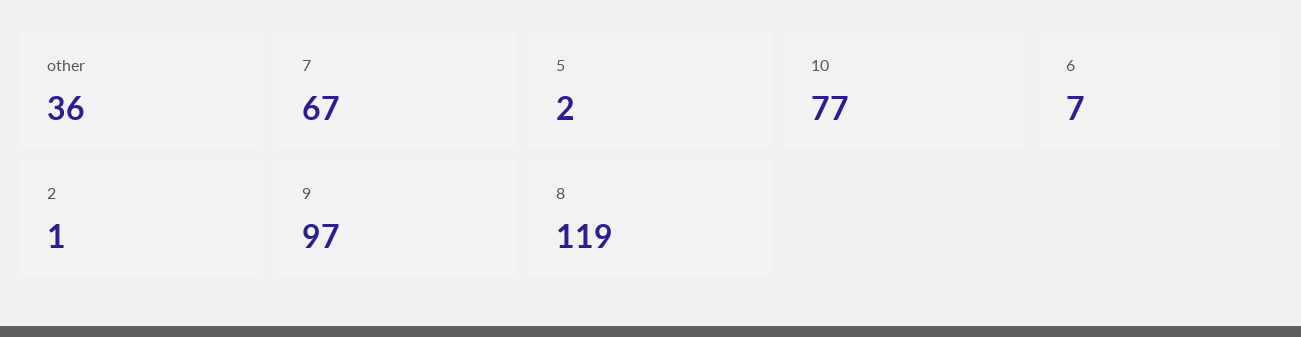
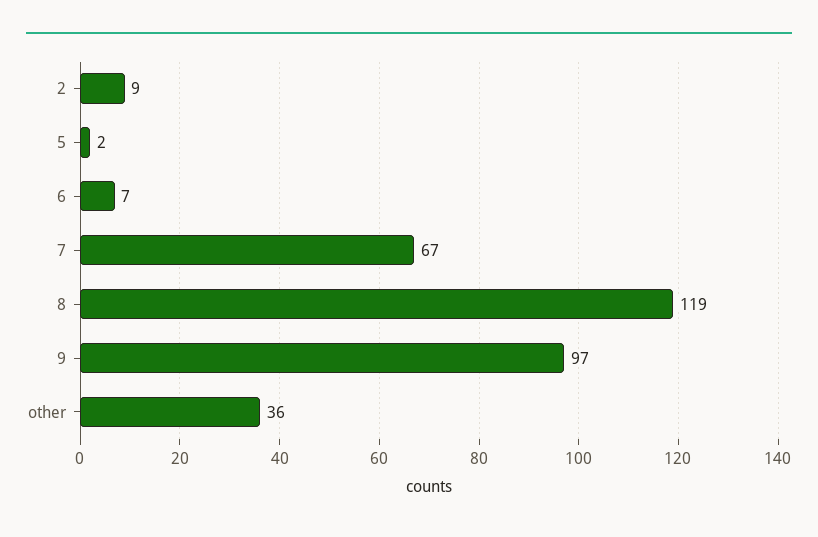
  {
    "other": 36,
    "7": 67,
    "5": 2,
-   "10": 77,
    "6": 7,
-   "2": 1,
+   "2": 9,
    "9": 97,
    "8": 119
  }

